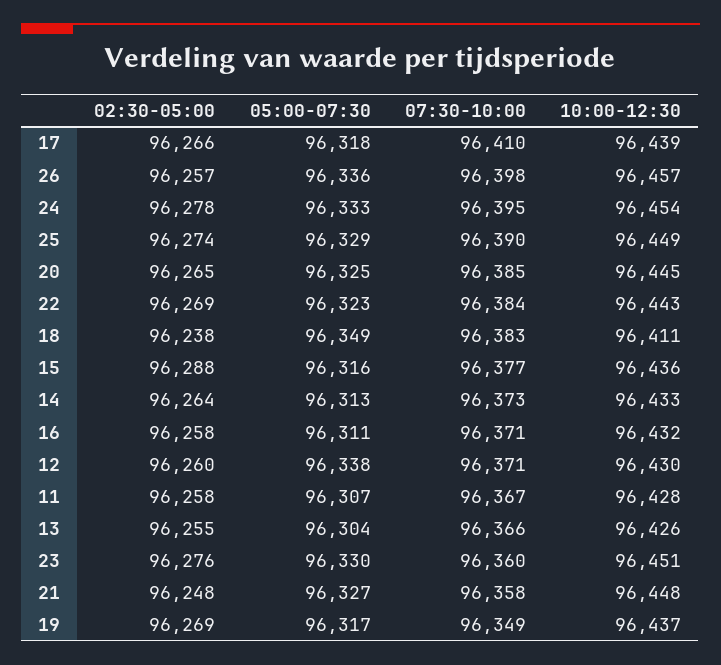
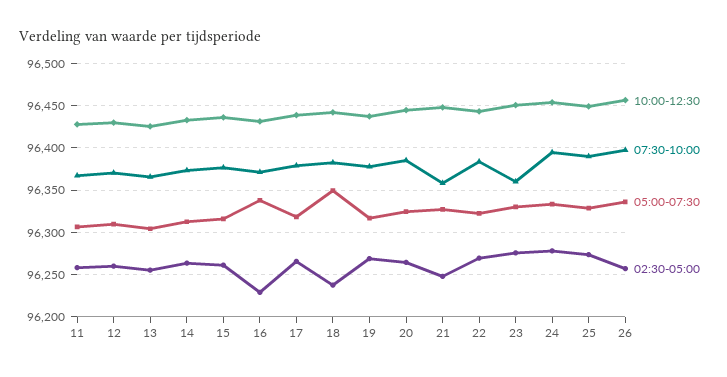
  {
    "02:30-05:00": {
      "17": 96266,
      "26": 96257,
      "24": 96278,
      "25": 96274,
      "20": 96265,
      "22": 96269,
      "18": 96238,
-     "15": 96288,
+     "15": 96260,
      "14": 96264,
-     "16": 96258,
+     "16": 96230,
      "12": 96260,
      "11": 96258,
      "13": 96255,
      "23": 96276,
      "21": 96248,
      "19": 96269
    },
    "05:00-07:30": {
      "17": 96318,
      "26": 96336,
      "24": 96333,
      "25": 96329,
      "20": 96325,
      "22": 96323,
      "18": 96349,
      "15": 96316,
      "14": 96313,
-     "16": 96311,
+     "16": 96340,
-     "12": 96338,
+     "12": 96310,
      "11": 96307,
      "13": 96304,
      "23": 96330,
      "21": 96327,
      "19": 96317
    },
    "07:30-10:00": {
-     "17": 96410,
+     "17": 96380,
      "26": 96398,
      "24": 96395,
      "25": 96390,
      "20": 96385,
      "22": 96384,
      "18": 96383,
      "15": 96377,
      "14": 96373,
      "16": 96371,
      "12": 96371,
      "11": 96367,
      "13": 96366,
      "23": 96360,
      "21": 96358,
-     "19": 96349
+     "19": 96380
    },
    "10:00-12:30": {
      "17": 96439,
      "26": 96457,
      "24": 96454,
      "25": 96449,
      "20": 96445,
      "22": 96443,
-     "18": 96411,
+     "18": 96440,
      "15": 96436,
      "14": 96433,
      "16": 96432,
      "12": 96430,
      "11": 96428,
      "13": 96426,
      "23": 96451,
      "21": 96448,
      "19": 96437
    }
  }

